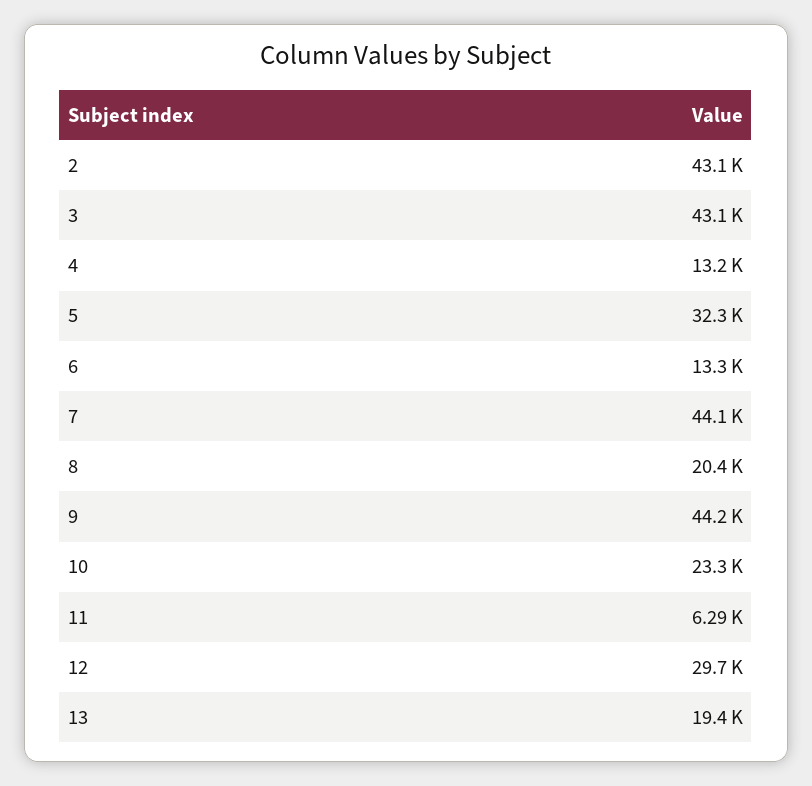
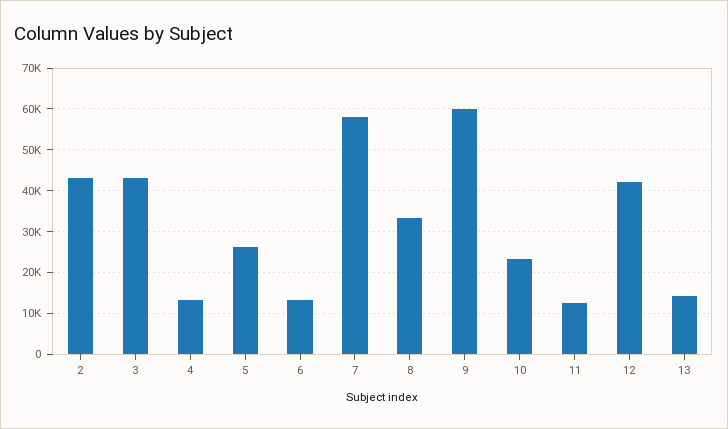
  {
    "2": 43100,
    "3": 43100,
    "4": 13200,
-   "5": 32300,
+   "5": 26000,
    "6": 13300,
-   "7": 44100,
+   "7": 58000,
-   "8": 20400,
+   "8": 34000,
-   "9": 44200,
+   "9": 60000,
    "10": 23300,
-   "11": 6290,
+   "11": 12000,
-   "12": 29700,
+   "12": 42000,
-   "13": 19400
+   "13": 14000
  }

